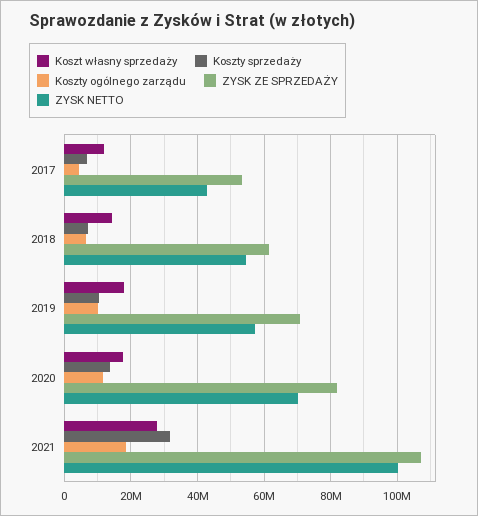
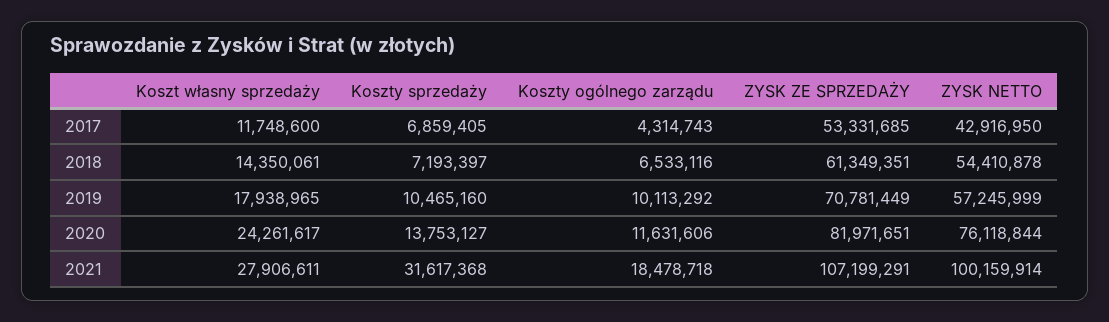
  {
    "Koszt własny sprzedaży": {
      "2017": 11748600,
      "2018": 14350061,
      "2019": 17938965,
-     "2020": 18000000,
+     "2020": 24261617,
      "2021": 27906611
    },
    "Koszty sprzedaży": {
      "2017": 6859405,
      "2018": 7193397,
      "2019": 10465160,
      "2020": 13753127,
      "2021": 31617368
    },
    "Koszty ogólnego zarządu": {
      "2017": 4314743,
      "2018": 6533116,
      "2019": 10113292,
      "2020": 11631606,
      "2021": 18478718
    },
    "ZYSK ZE SPRZEDAŻY": {
      "2017": 53331685,
      "2018": 61349351,
      "2019": 70781449,
      "2020": 81971651,
      "2021": 107199291
    },
    "ZYSK NETTO": {
      "2017": 42916950,
      "2018": 54410878,
      "2019": 57245999,
-     "2020": 70000000,
+     "2020": 76118844,
      "2021": 100159914
    }
  }

